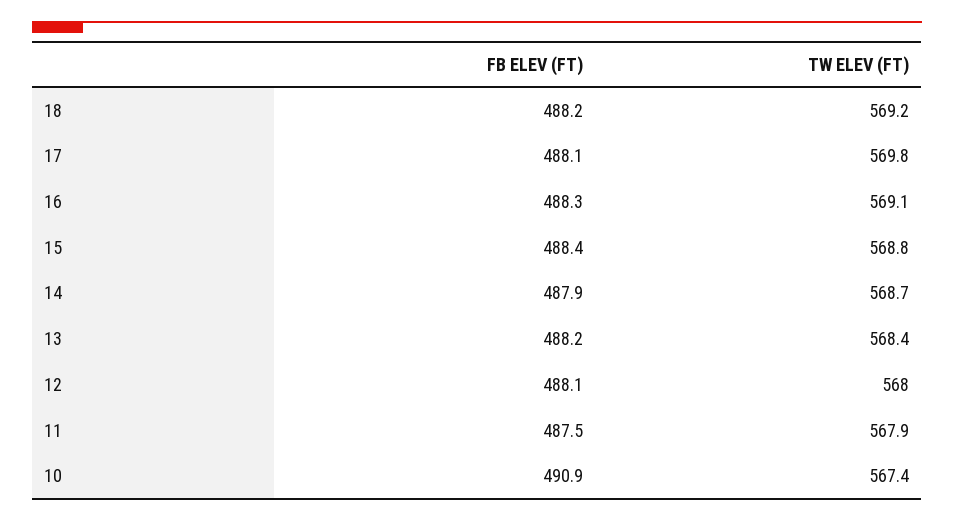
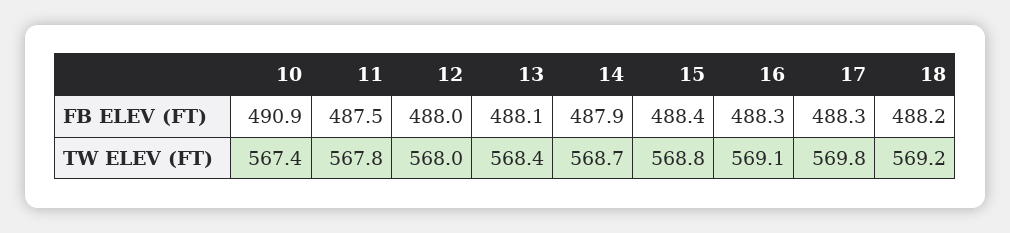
  {
    "FB ELEV (FT)": {
      "18": 488.2,
-     "17": 488.1,
+     "17": 488.3,
      "16": 488.3,
      "15": 488.4,
      "14": 487.9,
-     "13": 488.2,
+     "13": 488.1,
-     "12": 488.1,
+     "12": 488,
      "11": 487.5,
      "10": 490.9
    },
    "TW ELEV (FT)": {
      "18": 569.2,
      "17": 569.8,
      "16": 569.1,
      "15": 568.8,
      "14": 568.7,
      "13": 568.4,
      "12": 568,
-     "11": 567.9,
+     "11": 567.8,
      "10": 567.4
    }
  }

